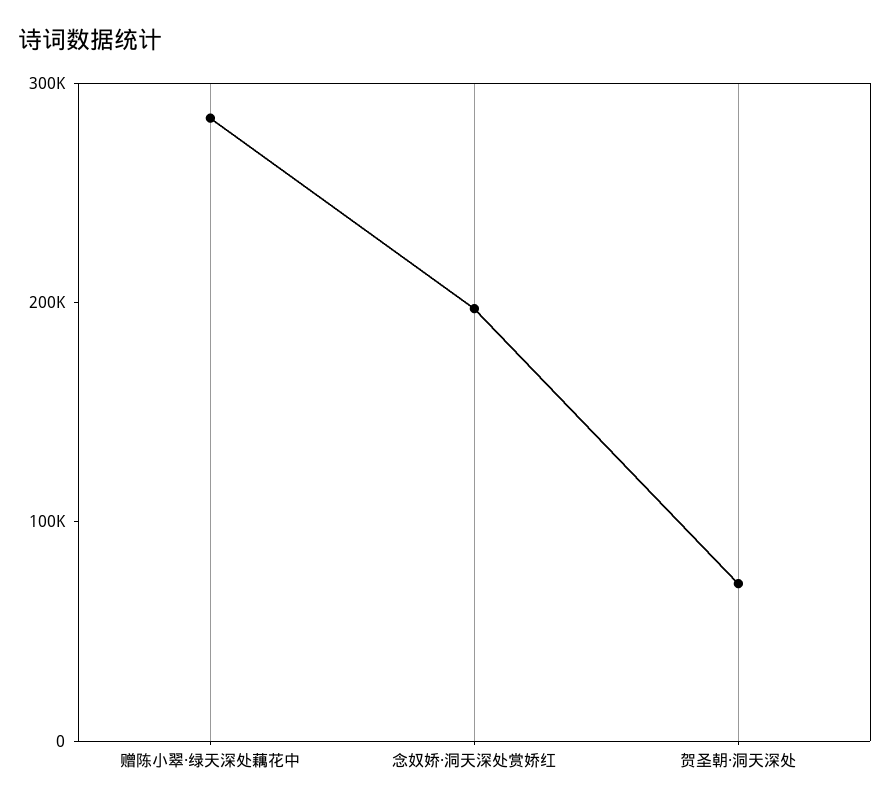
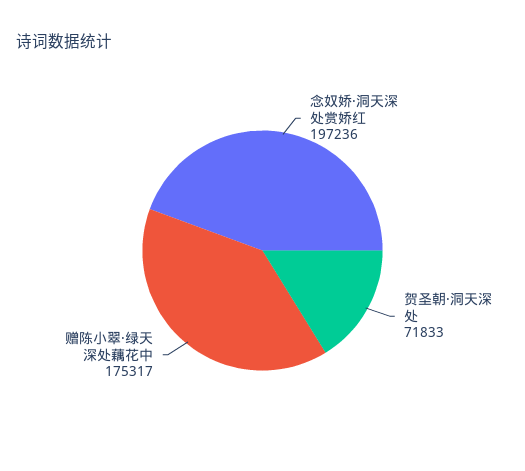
  {
-   "赠陈小翠·绿天深处藕花中": 280000,
+   "赠陈小翠·绿天深处藕花中": 175317,
    "念奴娇·洞天深处赏娇红": 197236,
    "贺圣朝·洞天深处": 71833
  }

